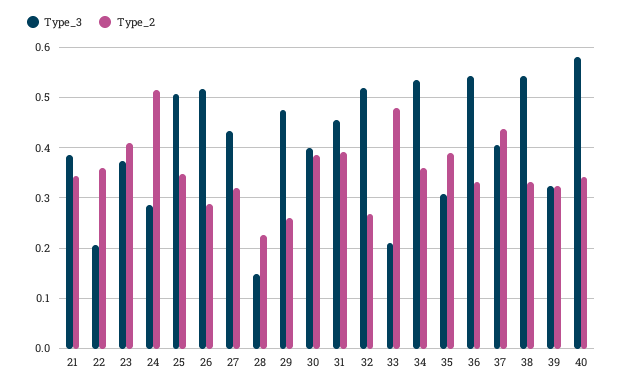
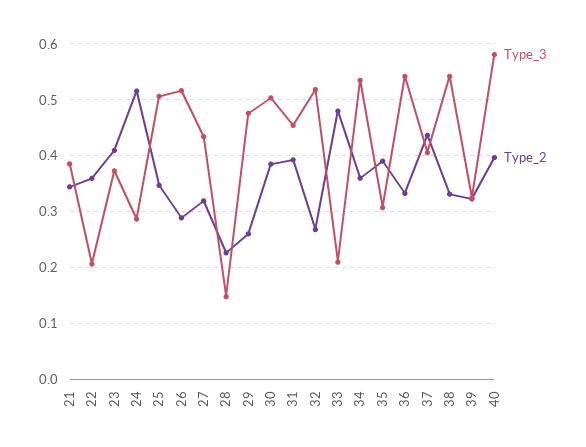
  {
    "Type_3": {
      "21": 0.38,
      "22": 0.2,
      "23": 0.38,
      "24": 0.28,
      "25": 0.5,
      "26": 0.52,
      "27": 0.44,
      "28": 0.14,
      "29": 0.48,
-     "30": 0.4,
+     "30": 0.5,
      "31": 0.46,
      "32": 0.52,
      "33": 0.2,
      "34": 0.54,
      "35": 0.3,
      "36": 0.54,
      "37": 0.4,
      "38": 0.54,
      "39": 0.32,
      "40": 0.58
    },
    "Type_2": {
      "21": 0.34,
      "22": 0.36,
      "23": 0.4,
      "24": 0.52,
      "25": 0.34,
      "26": 0.28,
      "27": 0.32,
      "28": 0.22,
      "29": 0.26,
      "30": 0.38,
      "31": 0.4,
      "32": 0.26,
      "33": 0.48,
      "34": 0.36,
      "35": 0.4,
      "36": 0.34,
      "37": 0.44,
      "38": 0.34,
      "39": 0.32,
-     "40": 0.34
+     "40": 0.4
    }
  }

